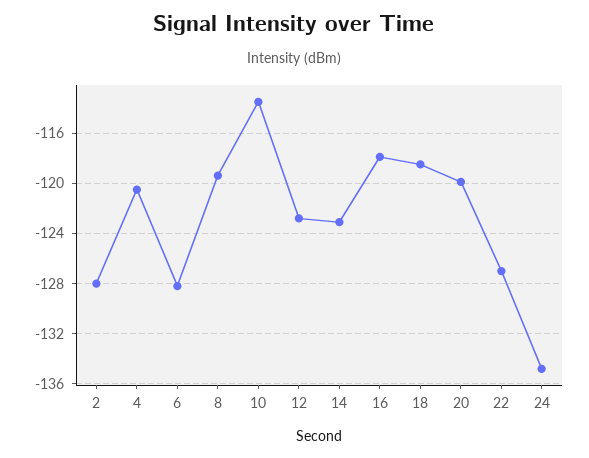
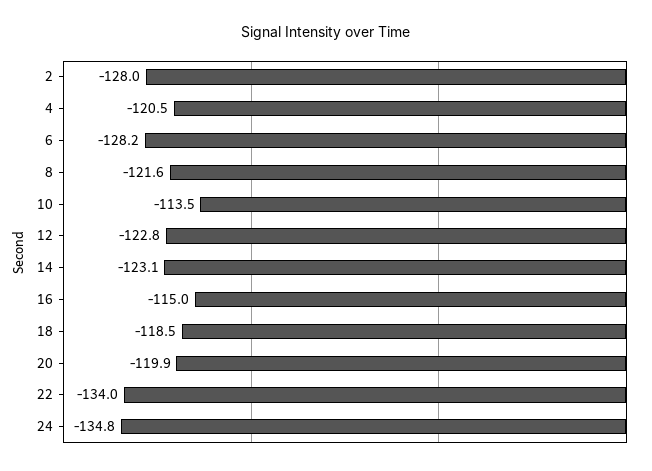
  {
    "2": -128,
    "4": -120.5,
    "6": -128.2,
-   "8": -119.5,
+   "8": -121.6,
    "10": -113.5,
    "12": -122.8,
    "14": -123.1,
-   "16": -118,
+   "16": -115,
    "18": -118.5,
    "20": -119.9,
-   "22": -127,
+   "22": -134,
    "24": -134.8
  }

